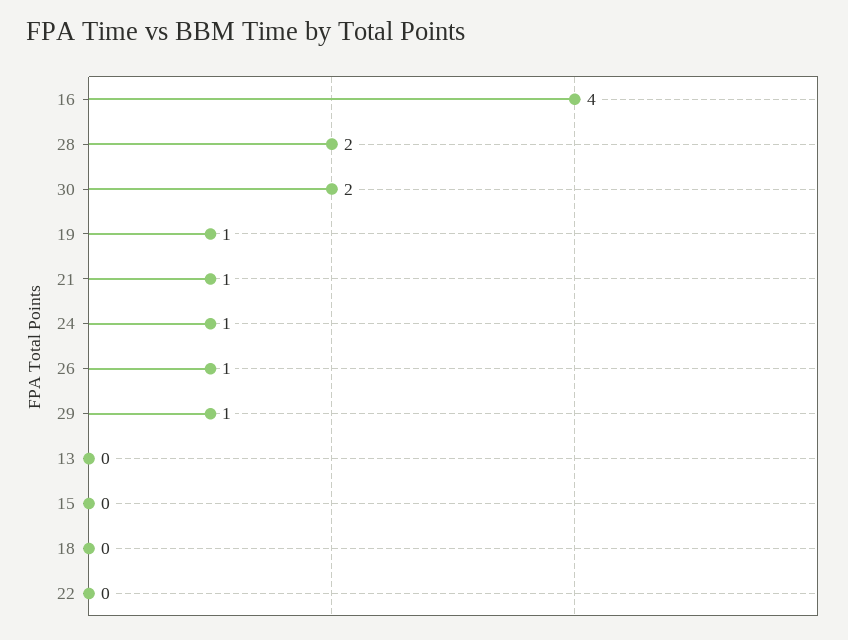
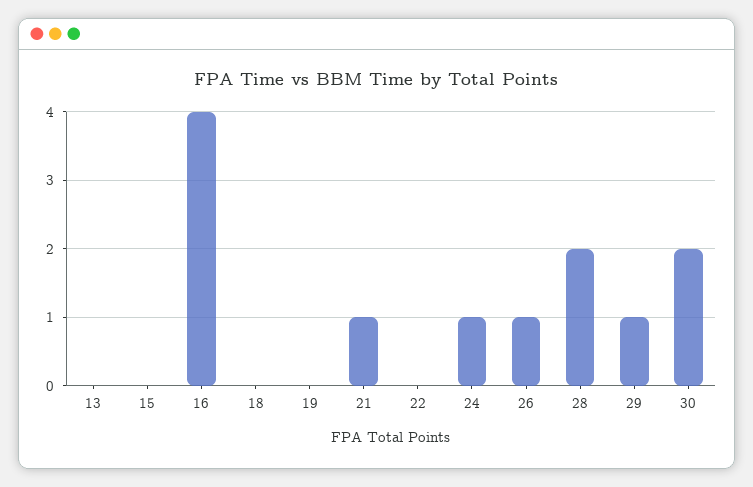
  {
    "16": 4,
    "28": 2,
    "30": 2,
-   "19": 1,
+   "19": 0,
    "21": 1,
    "24": 1,
    "26": 1,
    "29": 1,
    "13": 0,
    "15": 0,
    "18": 0,
    "22": 0
  }

